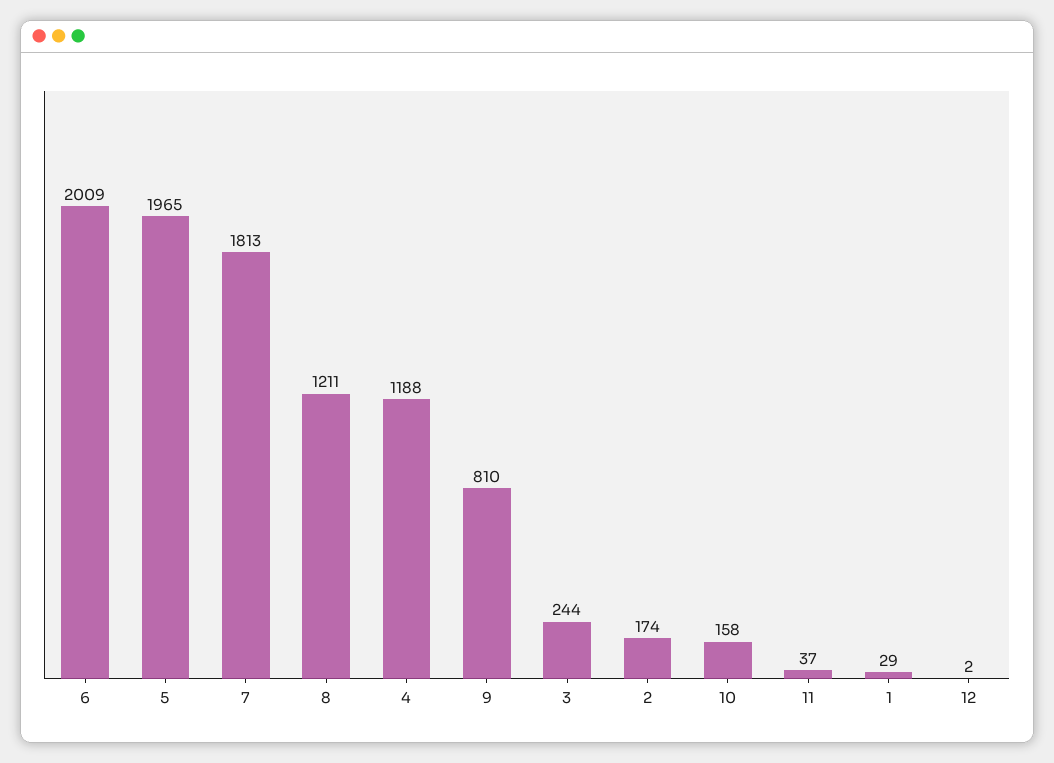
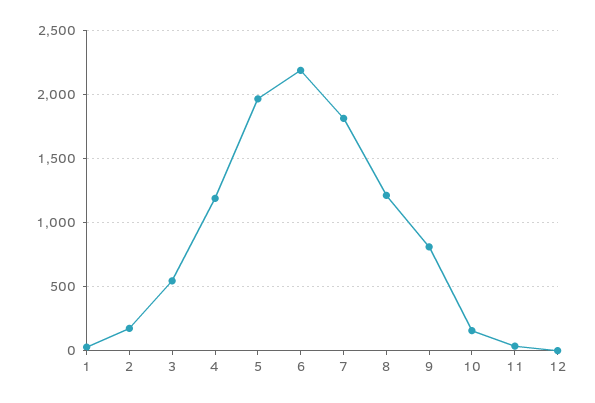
  {
-   "6": 2009,
+   "6": 2200,
    "5": 1965,
    "7": 1813,
    "8": 1211,
    "4": 1188,
    "9": 810,
-   "3": 244,
+   "3": 550,
    "2": 174,
    "10": 158,
    "11": 37,
    "1": 29,
    "12": 2
  }

